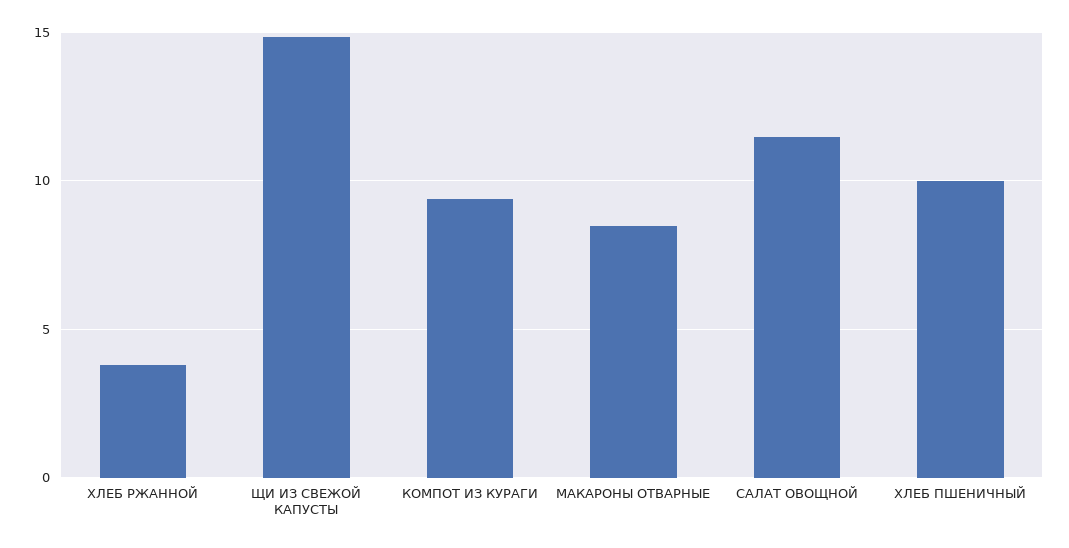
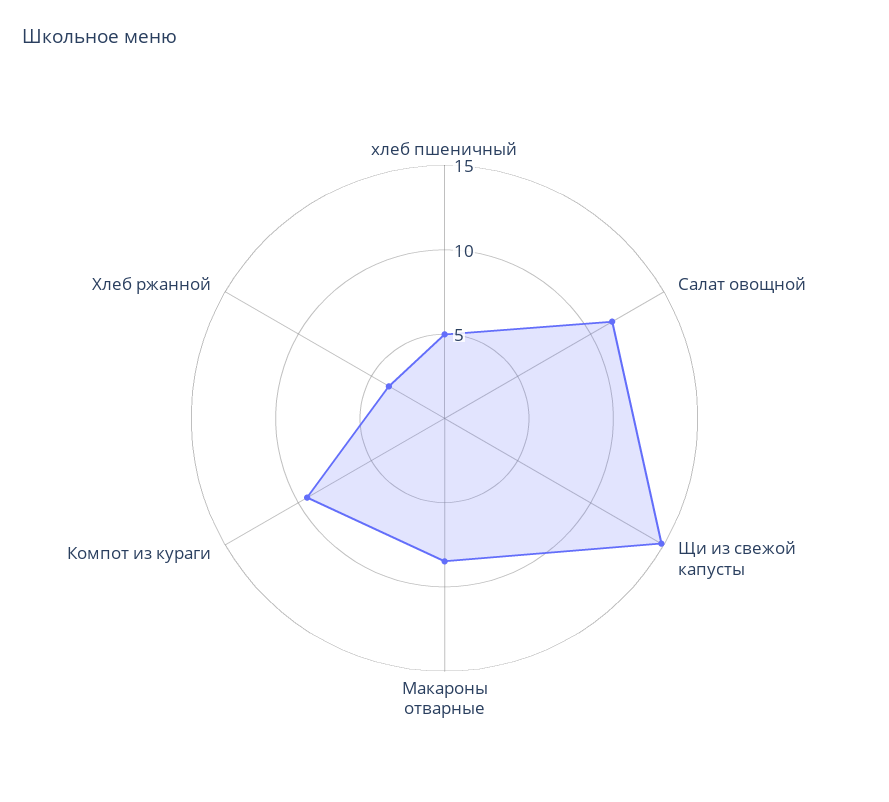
  {
    "ХЛЕБ РЖАННОЙ": 4,
    "ЩИ ИЗ СВЕЖОЙ КАПУСТЫ": 15,
    "КОМПОТ ИЗ КУРАГИ": 9.5,
    "МАКАРОНЫ ОТВАРНЫЕ": 8.5,
    "САЛАТ ОВОЩНОЙ": 11.5,
-   "ХЛЕБ ПШЕНИЧНЫЙ": 10
+   "ХЛЕБ ПШЕНИЧНЫЙ": 5
  }

